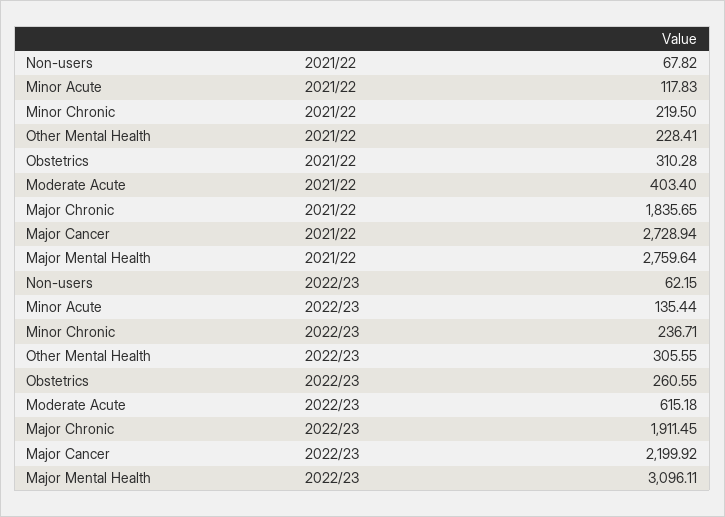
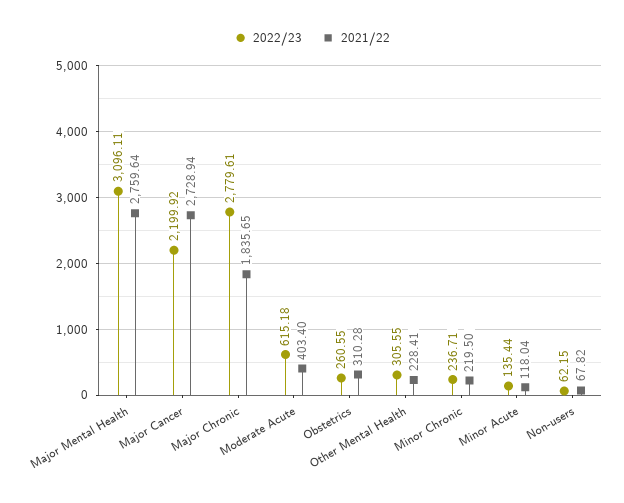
  {
    "2021/22": {
      "Non-users": 67.82,
-     "Minor Acute": 117.83,
+     "Minor Acute": 118.04,
      "Minor Chronic": 219.5,
      "Other Mental Health": 228.41,
      "Obstetrics": 310.28,
      "Moderate Acute": 403.4,
      "Major Chronic": 1835.65,
      "Major Cancer": 2728.94,
      "Major Mental Health": 2759.64
    },
    "2022/23": {
      "Non-users": 62.15,
      "Minor Acute": 135.44,
      "Minor Chronic": 236.71,
      "Other Mental Health": 305.55,
      "Obstetrics": 260.55,
      "Moderate Acute": 615.18,
-     "Major Chronic": 1911.45,
+     "Major Chronic": 2779.61,
      "Major Cancer": 2199.92,
      "Major Mental Health": 3096.11
    }
  }

